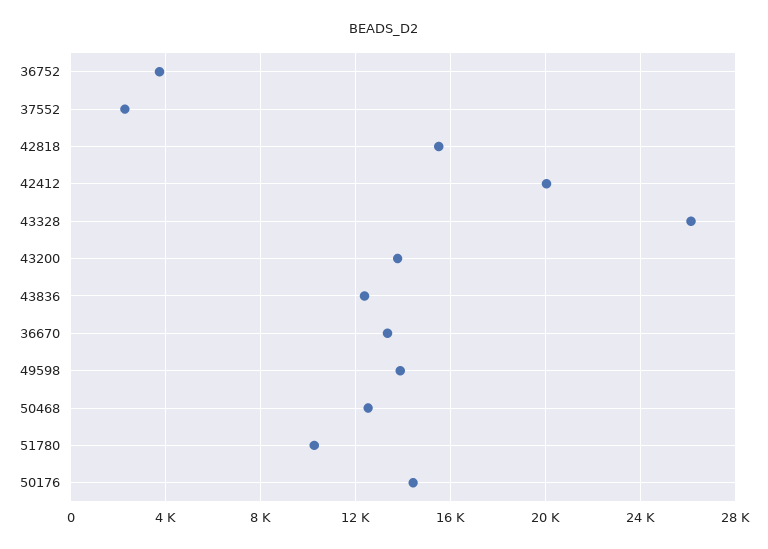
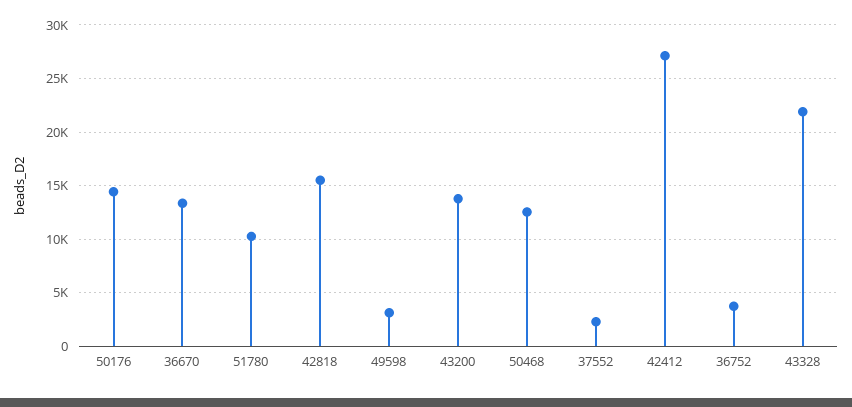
  {
    "36752": 3500,
    "37552": 2500,
    "42818": 15500,
-   "42412": 20000,
+   "42412": 27000,
-   "43328": 26000,
+   "43328": 22000,
    "43200": 14000,
-   "43836": 12500,
    "36670": 13500,
-   "49598": 14000,
+   "49598": 3000,
    "50468": 12500,
    "51780": 10000,
    "50176": 14500
  }

